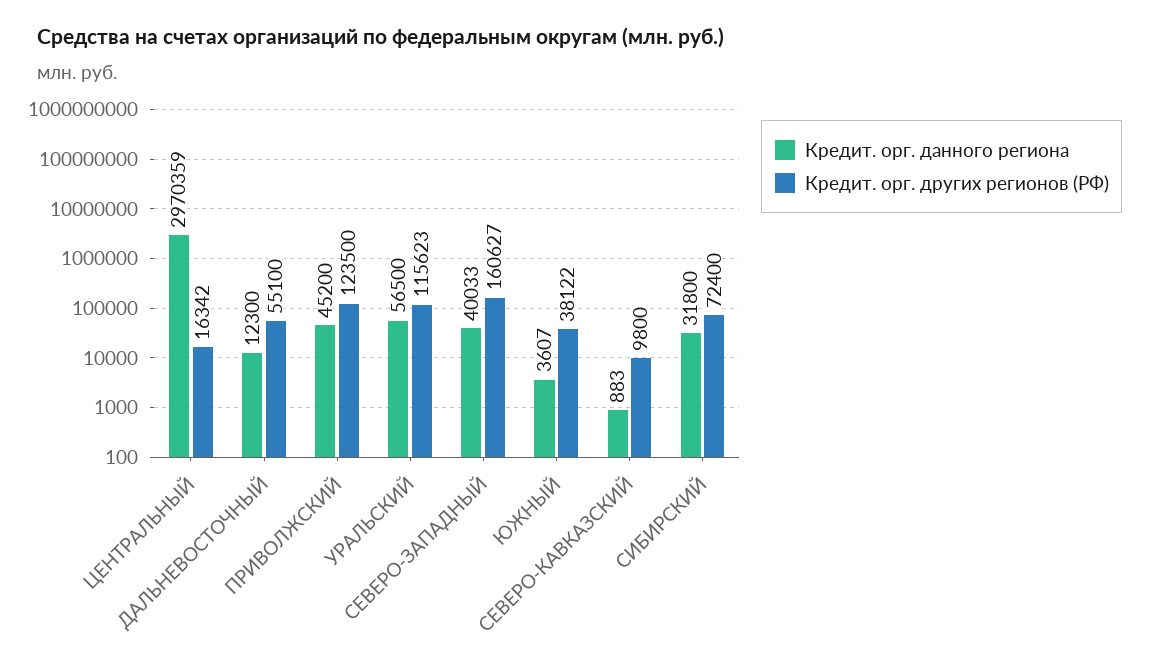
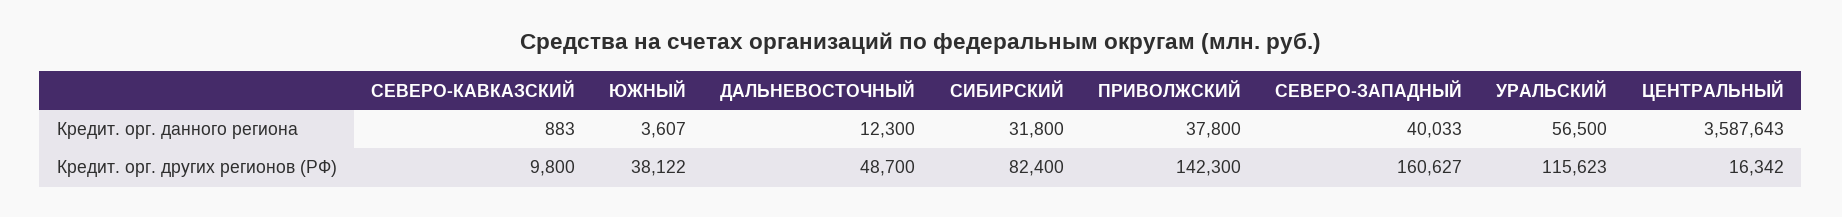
  {
    "Кредит. орг. данного региона": {
-     "ЦЕНТРАЛЬНЫЙ": 2970359,
+     "ЦЕНТРАЛЬНЫЙ": 3587643,
      "ДАЛЬНЕВОСТОЧНЫЙ": 12300,
-     "ПРИВОЛЖСКИЙ": 45200,
+     "ПРИВОЛЖСКИЙ": 37800,
      "УРАЛЬСКИЙ": 56500,
      "СЕВЕРО-ЗАПАДНЫЙ": 40033,
      "ЮЖНЫЙ": 3607,
      "СЕВЕРО-КАВКАЗСКИЙ": 883,
      "СИБИРСКИЙ": 31800
    },
    "Кредит. орг. других регионов (РФ)": {
      "ЦЕНТРАЛЬНЫЙ": 16342,
-     "ДАЛЬНЕВОСТОЧНЫЙ": 55100,
+     "ДАЛЬНЕВОСТОЧНЫЙ": 48700,
-     "ПРИВОЛЖСКИЙ": 123500,
+     "ПРИВОЛЖСКИЙ": 142300,
      "УРАЛЬСКИЙ": 115623,
      "СЕВЕРО-ЗАПАДНЫЙ": 160627,
      "ЮЖНЫЙ": 38122,
      "СЕВЕРО-КАВКАЗСКИЙ": 9800,
-     "СИБИРСКИЙ": 72400
+     "СИБИРСКИЙ": 82400
    }
  }

